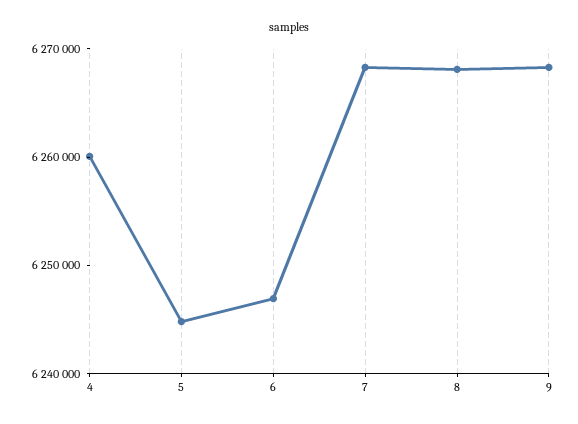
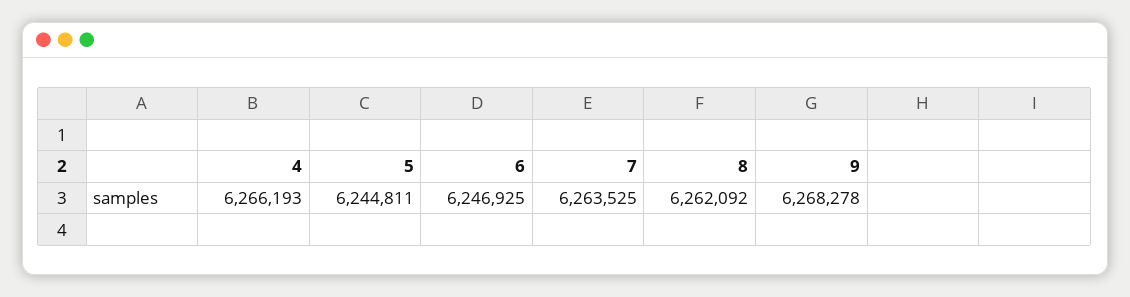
  {
-   "4": 6260000,
+   "4": 6266193,
    "5": 6244811,
    "6": 6246925,
-   "7": 6268000,
+   "7": 6263525,
-   "8": 6268000,
+   "8": 6262092,
    "9": 6268278
  }

